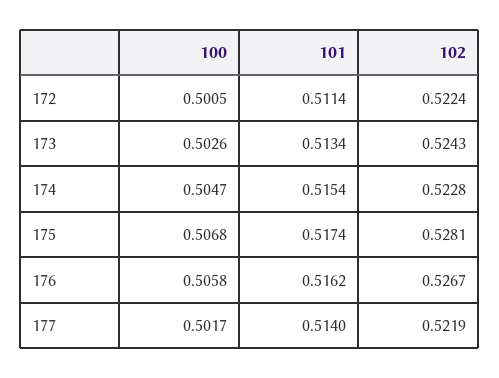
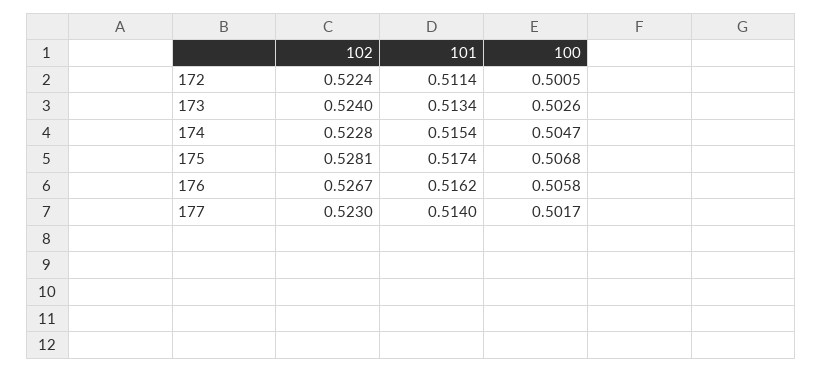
  {
    "100": {
      "172": 0.5005,
      "173": 0.5026,
      "174": 0.5047,
      "175": 0.5068,
      "176": 0.5058,
      "177": 0.5017
    },
    "101": {
      "172": 0.5114,
      "173": 0.5134,
      "174": 0.5154,
      "175": 0.5174,
      "176": 0.5162,
      "177": 0.514
    },
    "102": {
      "172": 0.5224,
-     "173": 0.5243,
+     "173": 0.524,
      "174": 0.5228,
      "175": 0.5281,
      "176": 0.5267,
-     "177": 0.5219
+     "177": 0.523
    }
  }

